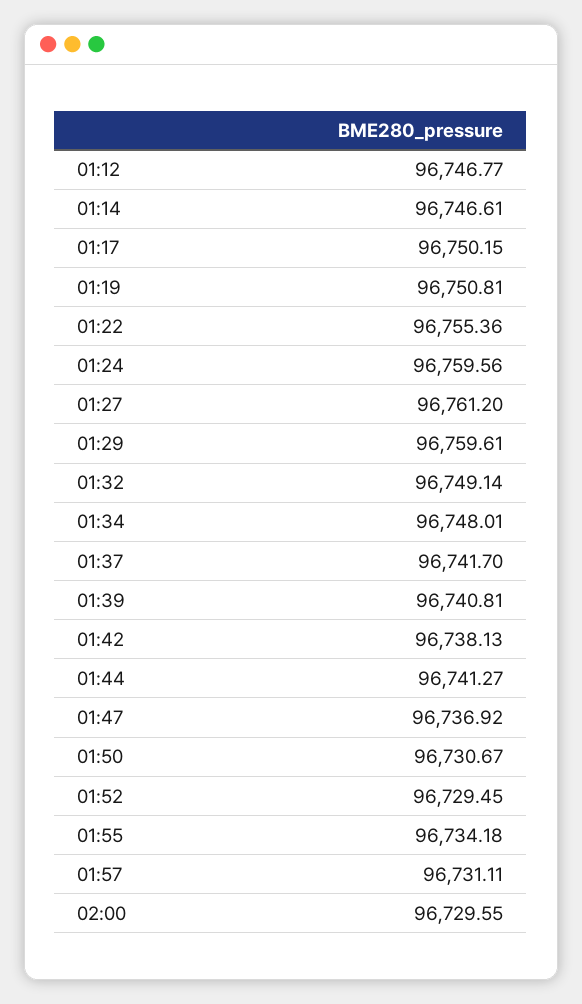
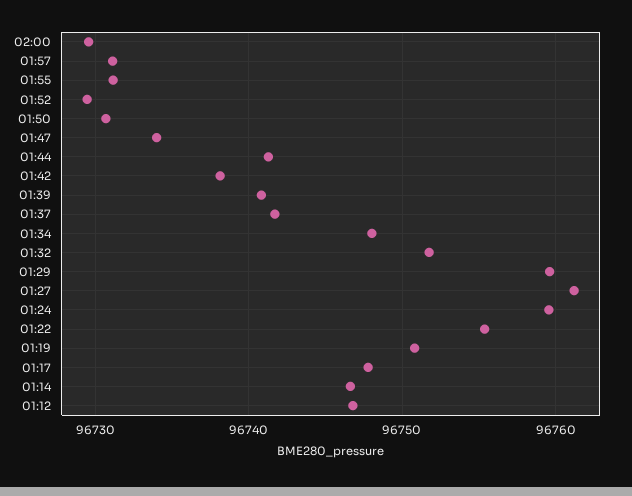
  {
    "01:12": 96746.77,
    "01:14": 96746.61,
-   "01:17": 96750.15,
+   "01:17": 96748,
    "01:19": 96750.81,
    "01:22": 96755.36,
    "01:24": 96759.56,
    "01:27": 96761.2,
    "01:29": 96759.61,
-   "01:32": 96749.14,
+   "01:32": 96752,
    "01:34": 96748.01,
    "01:37": 96741.7,
    "01:39": 96740.81,
    "01:42": 96738.13,
    "01:44": 96741.27,
-   "01:47": 96736.92,
+   "01:47": 96734,
    "01:50": 96730.67,
    "01:52": 96729.45,
-   "01:55": 96734.18,
+   "01:55": 96731,
    "01:57": 96731.11,
    "02:00": 96729.55
  }

